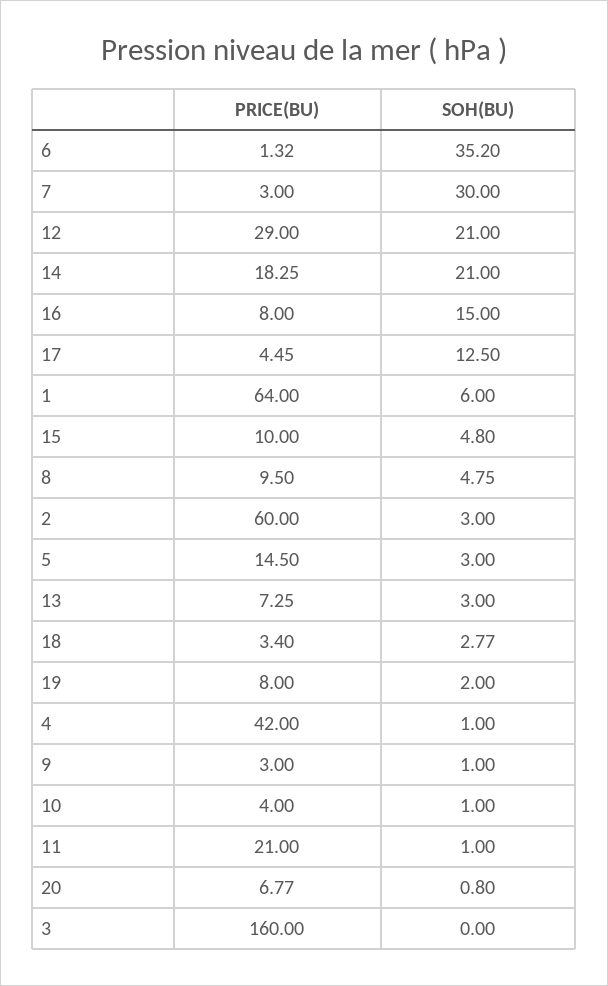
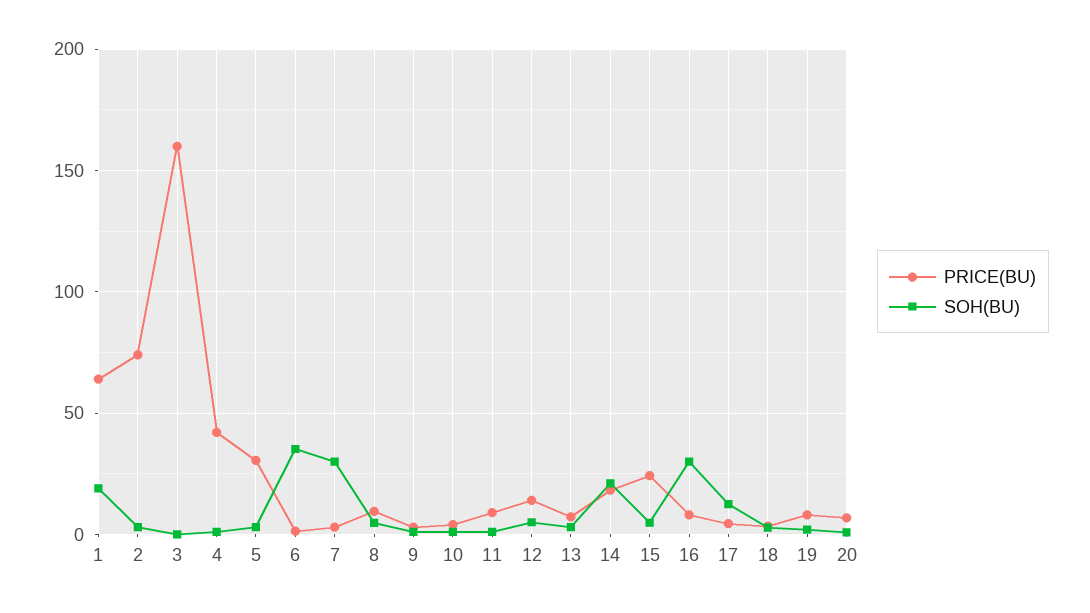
  {
    "PRICE(BU)": {
      "6": 1.32,
      "7": 3,
-     "12": 29,
+     "12": 15,
      "14": 18.25,
      "16": 8,
      "17": 4.45,
      "1": 64,
-     "15": 10,
+     "15": 25,
      "8": 9.5,
-     "2": 60,
+     "2": 75,
-     "5": 14.5,
+     "5": 30,
      "13": 7.25,
      "18": 3.4,
      "19": 8,
      "4": 42,
      "9": 3,
      "10": 4,
-     "11": 21,
+     "11": 10,
      "20": 6.77,
      "3": 160
    },
    "SOH(BU)": {
      "6": 35.2,
      "7": 30,
-     "12": 21,
+     "12": 5,
      "14": 21,
-     "16": 15,
+     "16": 30,
      "17": 12.5,
-     "1": 6,
+     "1": 20,
      "15": 4.8,
      "8": 4.75,
      "2": 3,
      "5": 3,
      "13": 3,
      "18": 2.77,
      "19": 2,
      "4": 1,
      "9": 1,
      "10": 1,
      "11": 1,
      "20": 0.8,
      "3": 0
    }
  }

